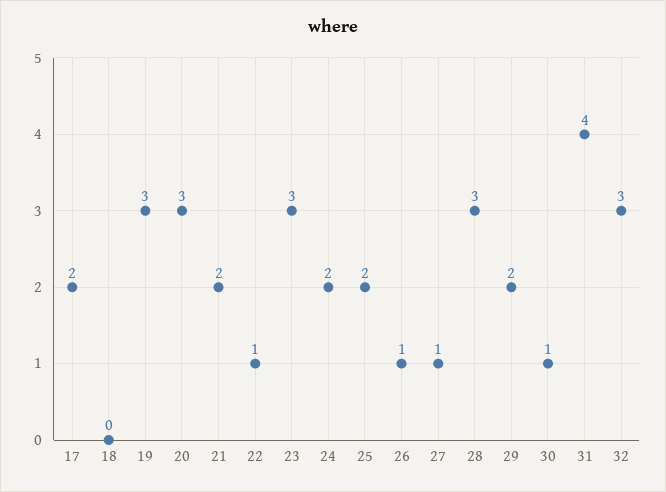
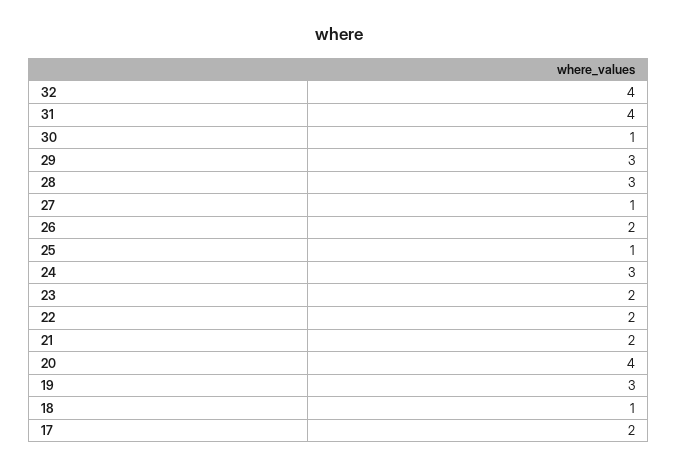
  {
    "17": 2,
-   "18": 0,
+   "18": 1,
    "19": 3,
-   "20": 3,
+   "20": 4,
    "21": 2,
-   "22": 1,
+   "22": 2,
-   "23": 3,
+   "23": 2,
-   "24": 2,
+   "24": 3,
-   "25": 2,
+   "25": 1,
-   "26": 1,
+   "26": 2,
    "27": 1,
    "28": 3,
-   "29": 2,
+   "29": 3,
    "30": 1,
    "31": 4,
-   "32": 3
+   "32": 4
  }

